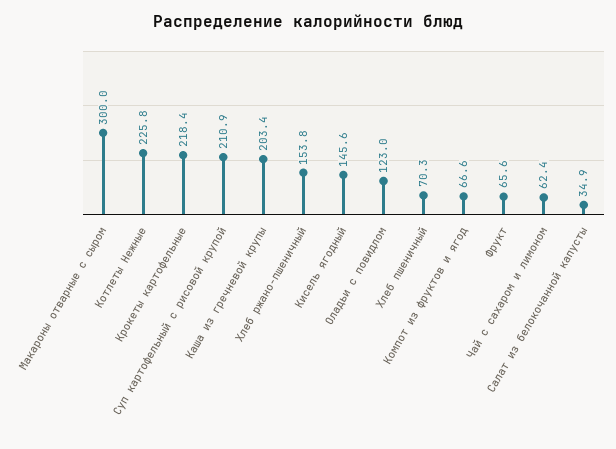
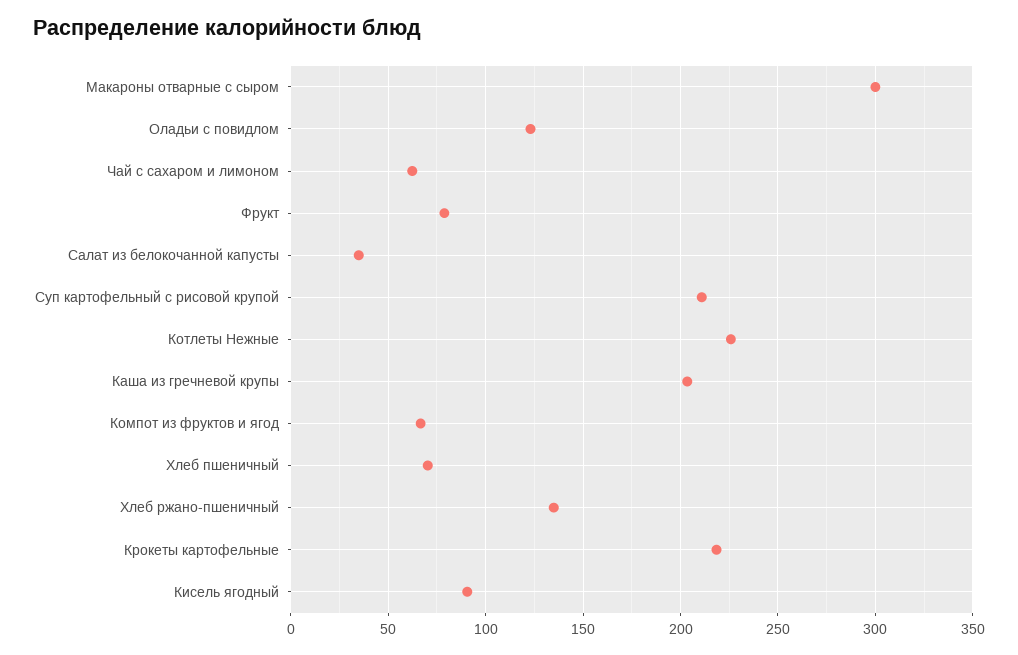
  {
    "Макароны отварные с сыром": 300,
    "Котлеты Нежные": 225.8,
    "Крокеты картофельные": 218.4,
    "Суп картофельный с рисовой крупой": 210.9,
    "Каша из гречневой крупы": 203.4,
-   "Хлеб ржано-пшеничный": 153.8,
+   "Хлеб ржано-пшеничный": 135,
-   "Кисель ягодный": 145.6,
+   "Кисель ягодный": 90,
    "Оладьи с повидлом": 123,
    "Хлеб пшеничный": 70.3,
    "Компот из фруктов и ягод": 66.6,
-   "Фрукт": 65.6,
+   "Фрукт": 80,
    "Чай с сахаром и лимоном": 62.4,
    "Салат из белокочанной капусты": 34.9
  }

